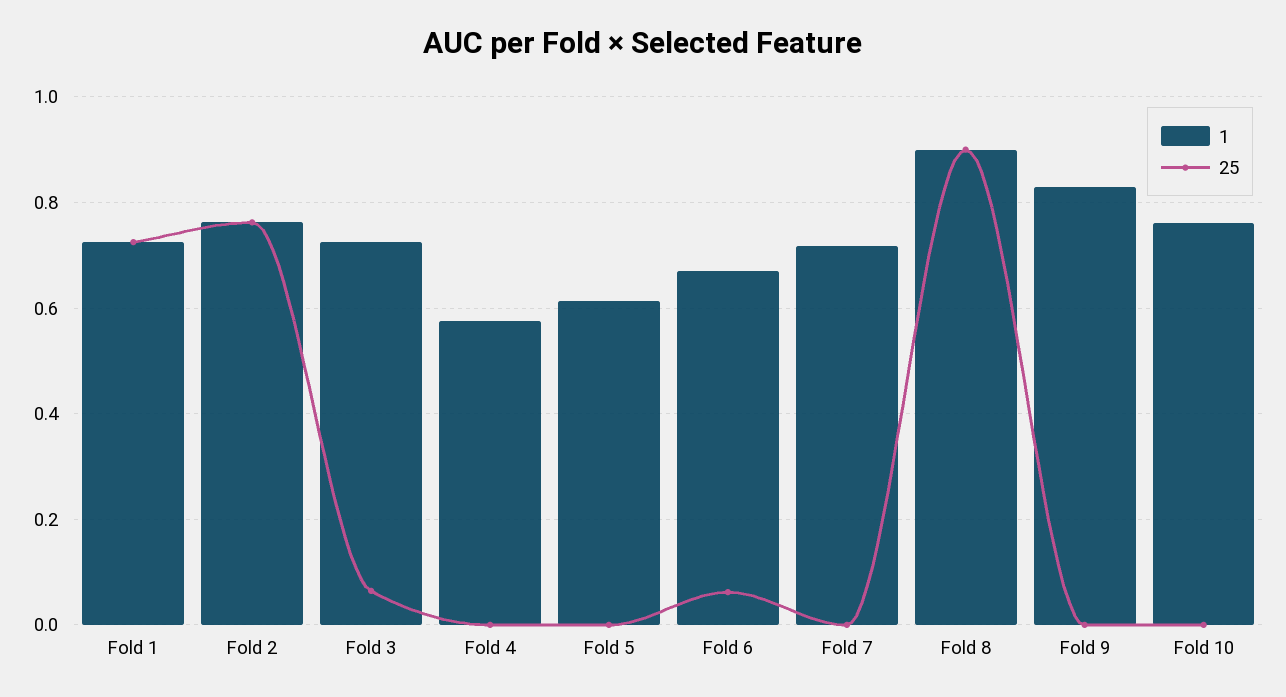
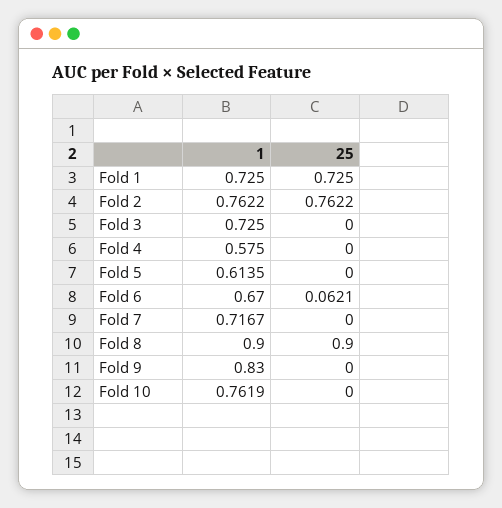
  {
    "1": {
      "Fold 1": 0.725,
      "Fold 2": 0.7622,
      "Fold 3": 0.725,
      "Fold 4": 0.575,
      "Fold 5": 0.6135,
      "Fold 6": 0.67,
      "Fold 7": 0.7167,
      "Fold 8": 0.9,
      "Fold 9": 0.83,
      "Fold 10": 0.7619
    },
    "25": {
      "Fold 1": 0.725,
      "Fold 2": 0.7622,
-     "Fold 3": 0.06,
+     "Fold 3": 0,
      "Fold 4": 0,
      "Fold 5": 0,
      "Fold 6": 0.0621,
      "Fold 7": 0,
      "Fold 8": 0.9,
      "Fold 9": 0,
      "Fold 10": 0
    }
  }

